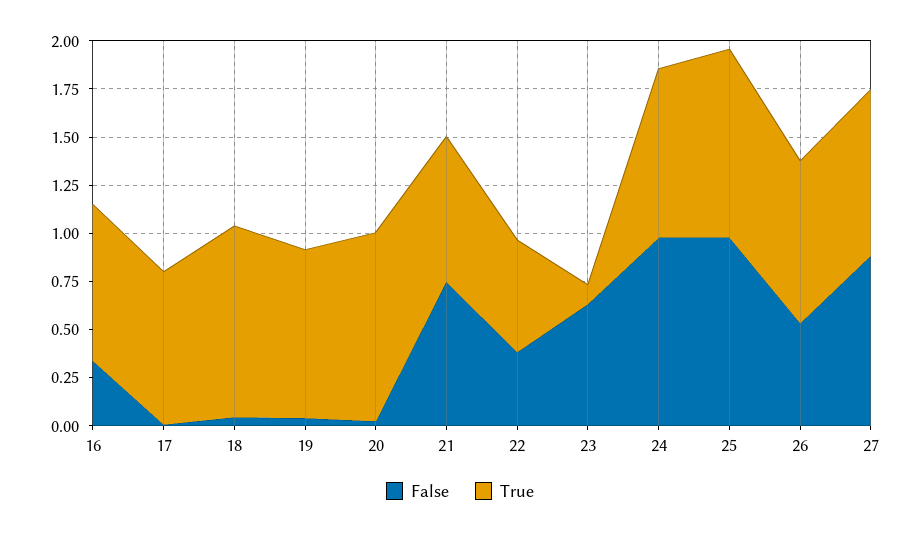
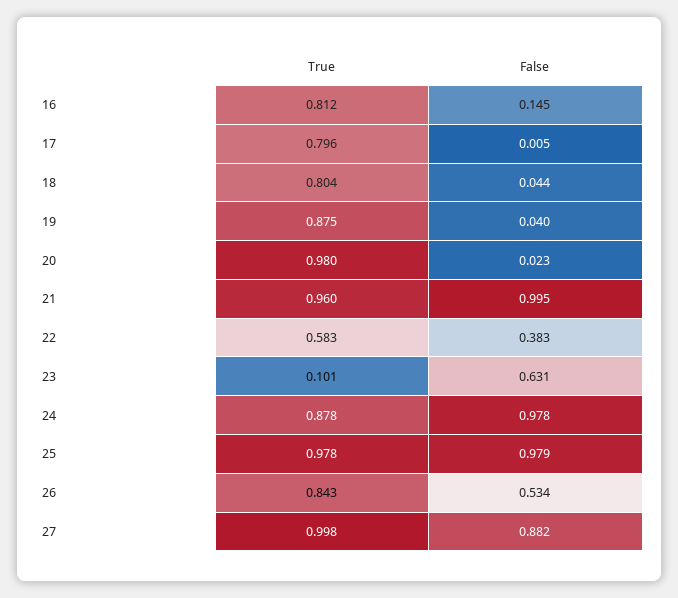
  {
    "False": {
-     "16": 0.35,
+     "16": 0.145,
      "17": 0.005,
      "18": 0.044,
      "19": 0.04,
      "20": 0.023,
-     "21": 0.75,
+     "21": 0.995,
      "22": 0.383,
      "23": 0.631,
      "24": 0.978,
      "25": 0.979,
      "26": 0.534,
      "27": 0.882
    },
    "True": {
      "16": 0.812,
      "17": 0.796,
-     "18": 1,
+     "18": 0.804,
      "19": 0.875,
      "20": 0.98,
-     "21": 0.75,
+     "21": 0.96,
      "22": 0.583,
      "23": 0.101,
      "24": 0.878,
      "25": 0.978,
      "26": 0.843,
-     "27": 0.85
+     "27": 0.998
    }
  }

